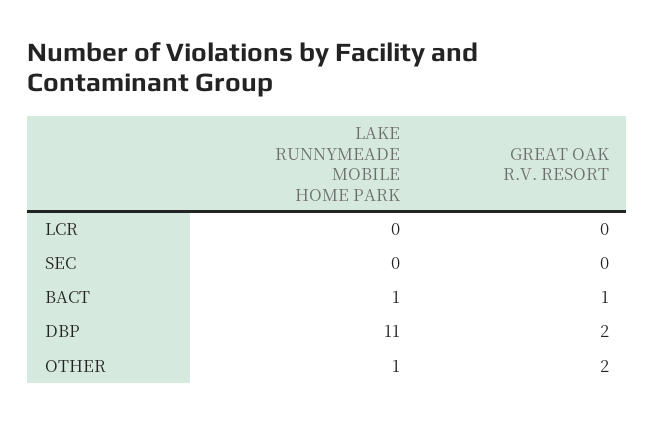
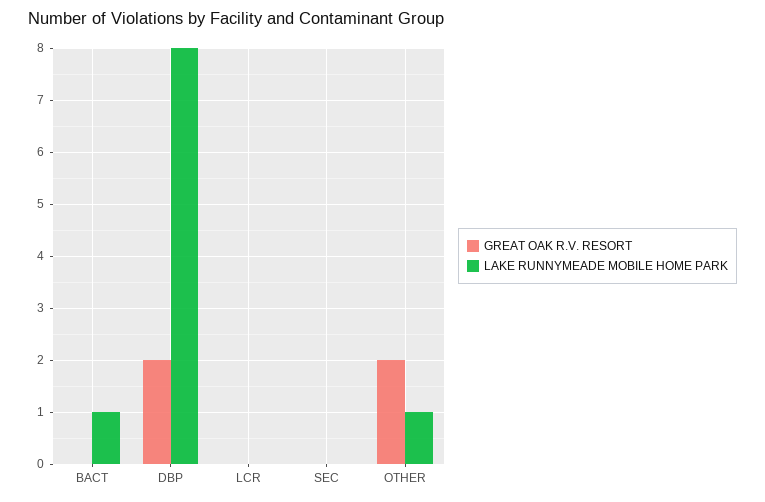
  {
    "LAKE RUNNYMEADE MOBILE HOME PARK": {
      "LCR": 0,
      "SEC": 0,
      "BACT": 1,
-     "DBP": 11,
+     "DBP": 8,
      "OTHER": 1
    },
    "GREAT OAK R.V. RESORT": {
      "LCR": 0,
      "SEC": 0,
-     "BACT": 1,
+     "BACT": 0,
      "DBP": 2,
      "OTHER": 2
    }
  }

